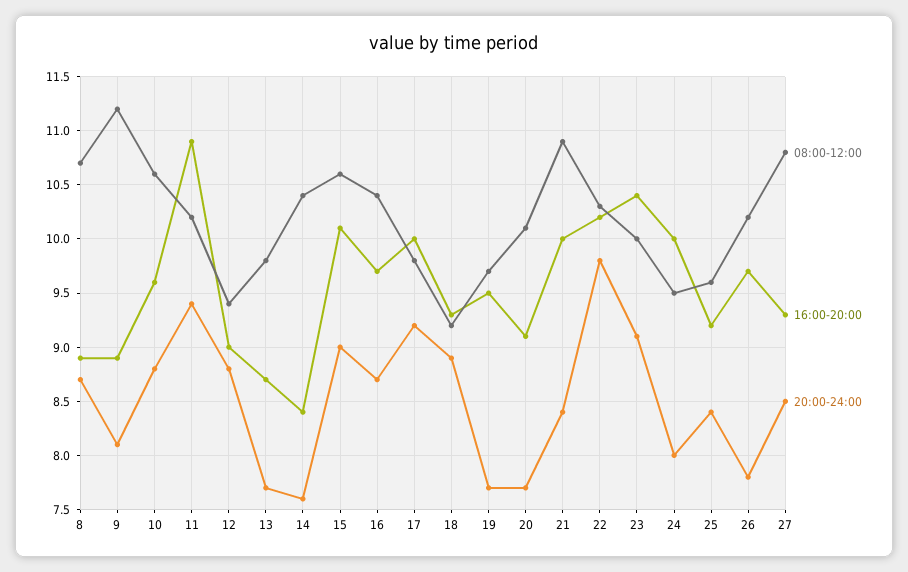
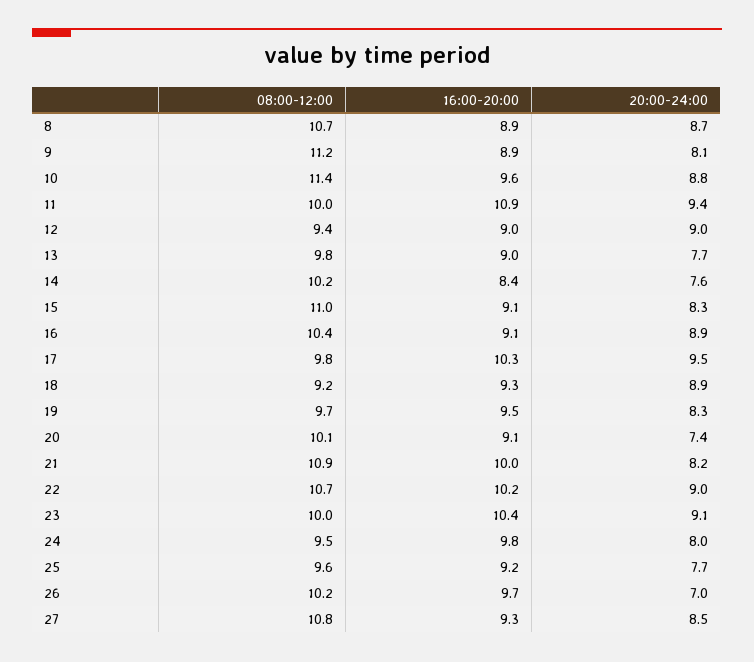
  {
    "08:00-12:00": {
      "8": 10.7,
      "9": 11.2,
-     "10": 10.6,
+     "10": 11.4,
-     "11": 10.2,
+     "11": 10,
      "12": 9.4,
      "13": 9.8,
-     "14": 10.4,
+     "14": 10.2,
-     "15": 10.6,
+     "15": 11,
      "16": 10.4,
      "17": 9.8,
      "18": 9.2,
      "19": 9.7,
      "20": 10.1,
      "21": 10.9,
-     "22": 10.3,
+     "22": 10.7,
      "23": 10,
      "24": 9.5,
      "25": 9.6,
      "26": 10.2,
      "27": 10.8
    },
    "16:00-20:00": {
      "8": 8.9,
      "9": 8.9,
      "10": 9.6,
      "11": 10.9,
      "12": 9,
-     "13": 8.7,
+     "13": 9,
      "14": 8.4,
-     "15": 10.1,
+     "15": 9.1,
-     "16": 9.7,
+     "16": 9.1,
-     "17": 10,
+     "17": 10.3,
      "18": 9.3,
      "19": 9.5,
      "20": 9.1,
      "21": 10,
      "22": 10.2,
      "23": 10.4,
-     "24": 10,
+     "24": 9.8,
      "25": 9.2,
      "26": 9.7,
      "27": 9.3
    },
    "20:00-24:00": {
      "8": 8.7,
      "9": 8.1,
      "10": 8.8,
      "11": 9.4,
-     "12": 8.8,
+     "12": 9,
      "13": 7.7,
      "14": 7.6,
-     "15": 9,
+     "15": 8.3,
-     "16": 8.7,
+     "16": 8.9,
-     "17": 9.2,
+     "17": 9.5,
      "18": 8.9,
-     "19": 7.7,
+     "19": 8.3,
-     "20": 7.7,
+     "20": 7.4,
-     "21": 8.4,
+     "21": 8.2,
-     "22": 9.8,
+     "22": 9,
      "23": 9.1,
      "24": 8,
-     "25": 8.4,
+     "25": 7.7,
-     "26": 7.8,
+     "26": 7,
      "27": 8.5
    }
  }

